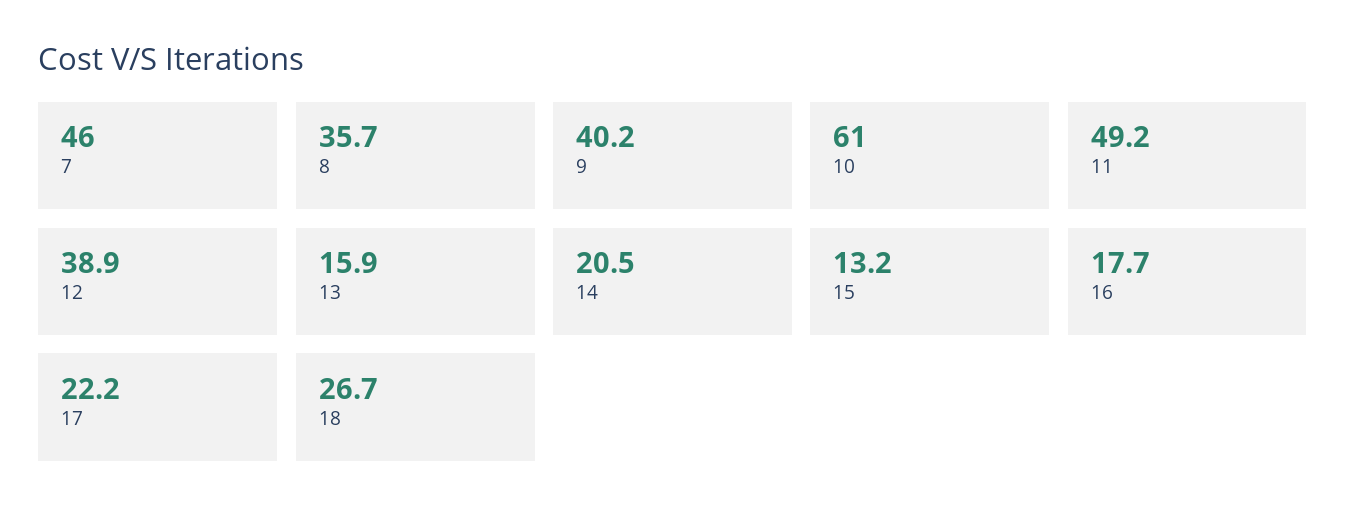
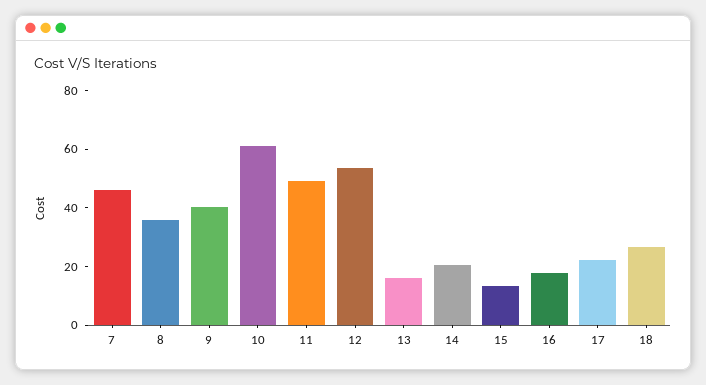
  {
    "7": 46,
    "8": 35.7,
    "9": 40.2,
    "10": 61,
    "11": 49.2,
-   "12": 38.9,
+   "12": 55,
    "13": 15.9,
    "14": 20.5,
    "15": 13.2,
    "16": 17.7,
    "17": 22.2,
    "18": 26.7
  }

